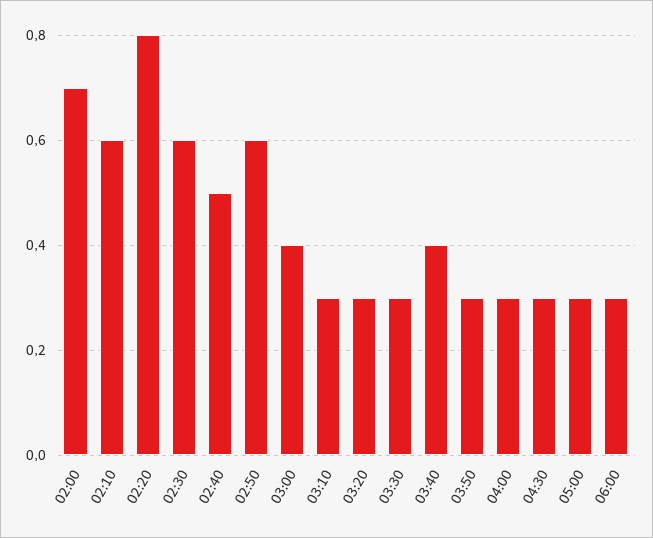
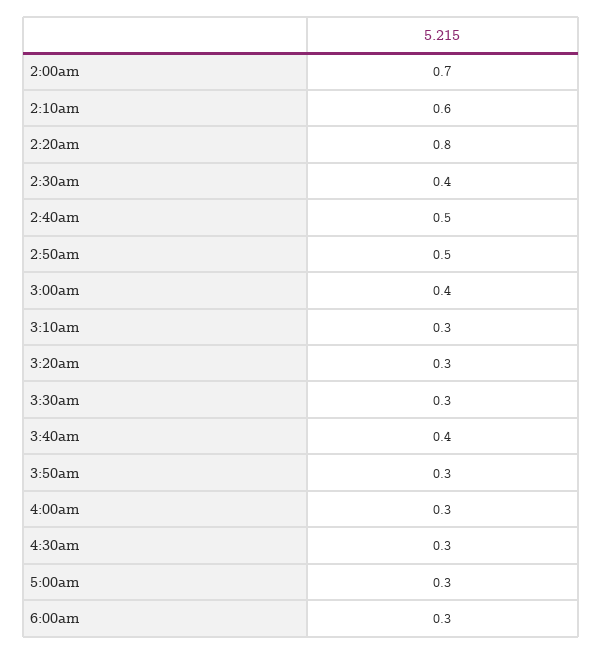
  {
    "02:00": 0.7,
    "02:10": 0.6,
    "02:20": 0.8,
-   "02:30": 0.6,
+   "02:30": 0.4,
    "02:40": 0.5,
-   "02:50": 0.6,
+   "02:50": 0.5,
    "03:00": 0.4,
    "03:10": 0.3,
    "03:20": 0.3,
    "03:30": 0.3,
    "03:40": 0.4,
    "03:50": 0.3,
    "04:00": 0.3,
    "04:30": 0.3,
    "05:00": 0.3,
    "06:00": 0.3
  }

